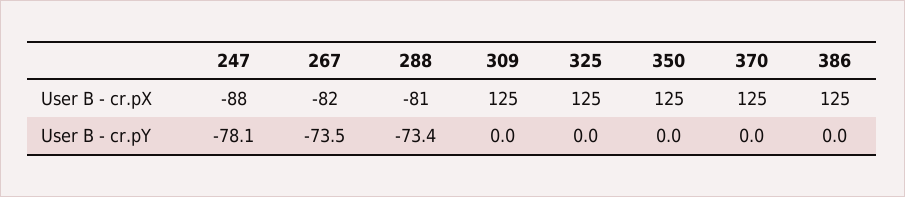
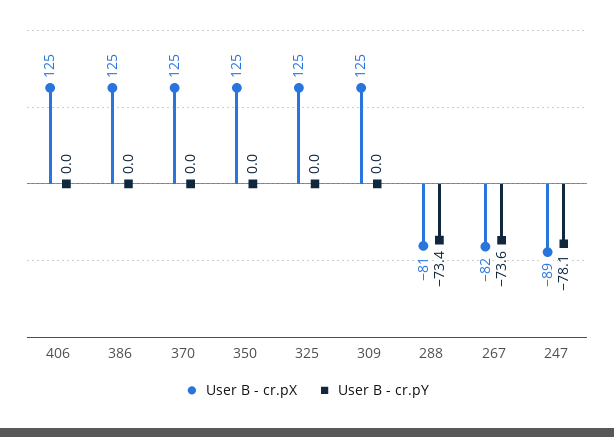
  {
    "User B - cr.pX": {
-     "247": -88,
+     "247": -89,
      "267": -82,
      "288": -81,
      "309": 125,
      "325": 125,
      "350": 125,
      "370": 125,
-     "386": 125
+     "386": 125,
+     "406": 125
    },
    "User B - cr.pY": {
      "247": -78.1,
-     "267": -73.5,
+     "267": -73.6,
      "288": -73.4,
      "309": 0,
      "325": 0,
      "350": 0,
      "370": 0,
-     "386": 0
+     "386": 0,
+     "406": 0
    }
  }

